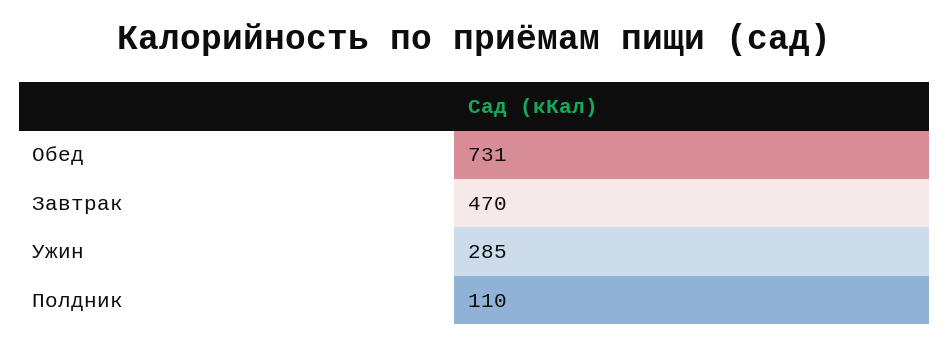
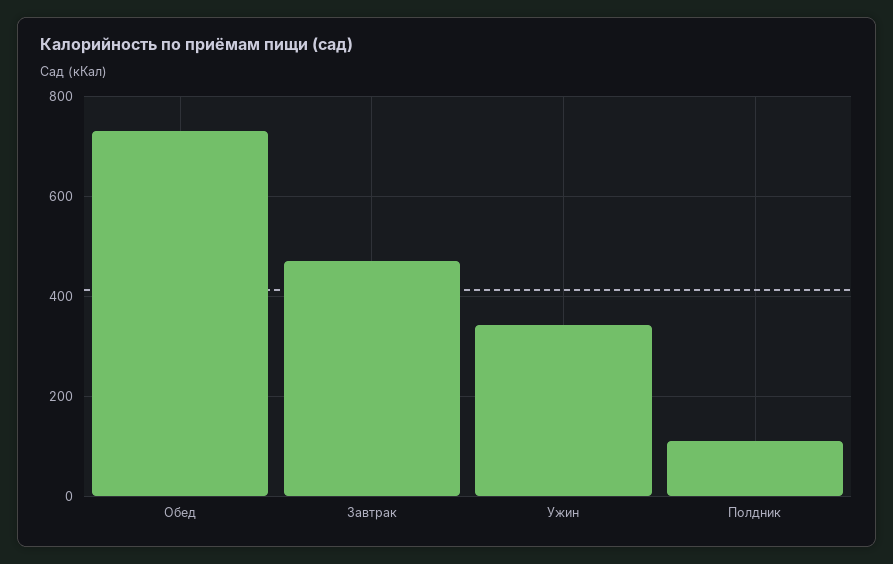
  {
    "Обед": 731,
    "Завтрак": 470,
-   "Ужин": 285,
+   "Ужин": 340,
    "Полдник": 110
  }

